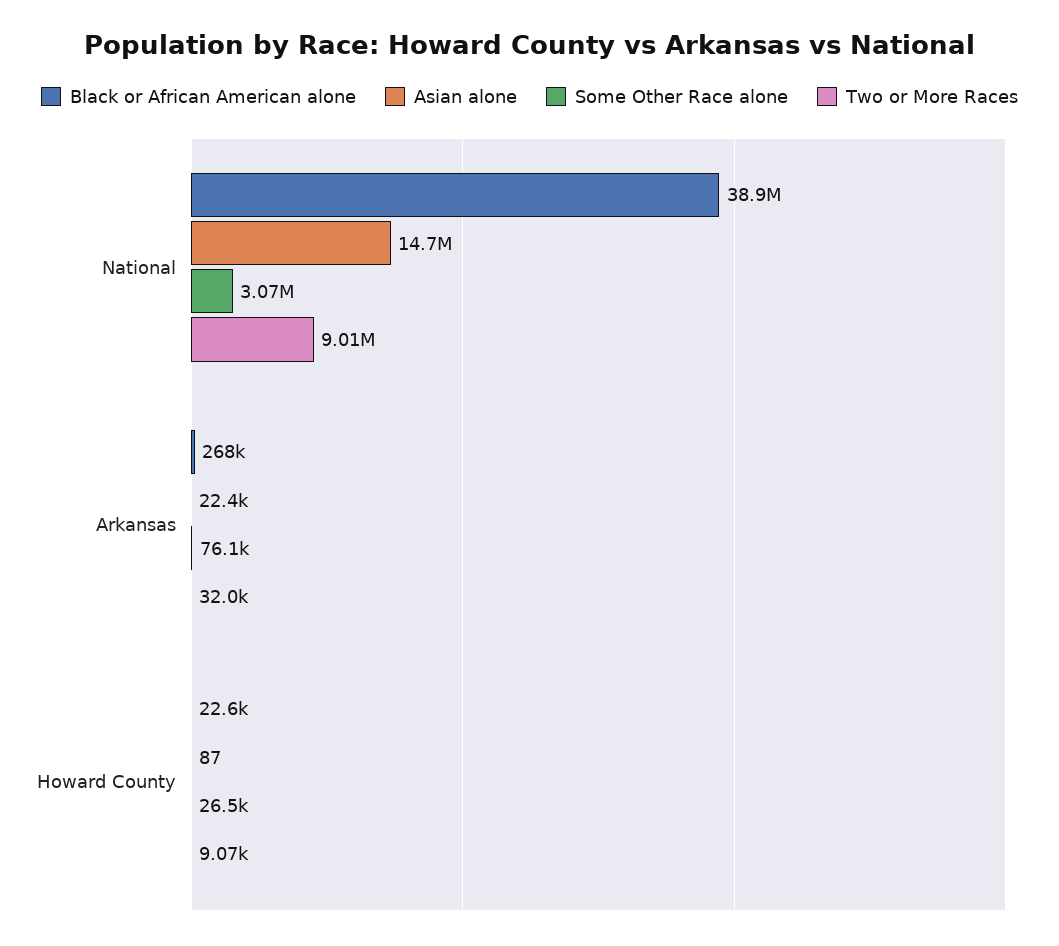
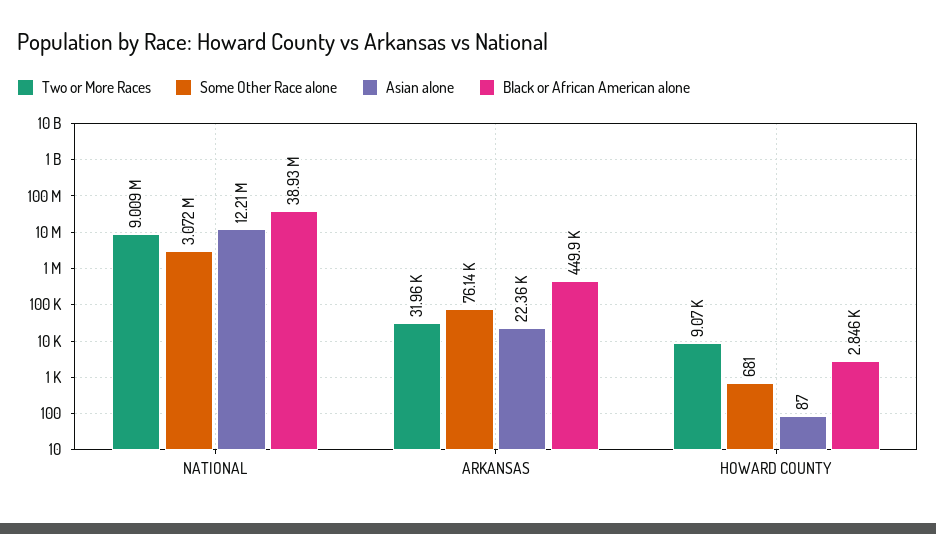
  {
    "Black or African American alone": {
      "National": 38930000,
-     "Arkansas": 268000,
+     "Arkansas": 449900,
-     "Howard County": 22600
+     "Howard County": 2846
    },
    "Asian alone": {
-     "National": 14700000,
+     "National": 12210000,
      "Arkansas": 22360,
      "Howard County": 87
    },
    "Some Other Race alone": {
      "National": 3072000,
      "Arkansas": 76140,
-     "Howard County": 26500
+     "Howard County": 681
    },
    "Two or More Races": {
      "National": 9009000,
      "Arkansas": 31960,
      "Howard County": 9070
    }
  }

